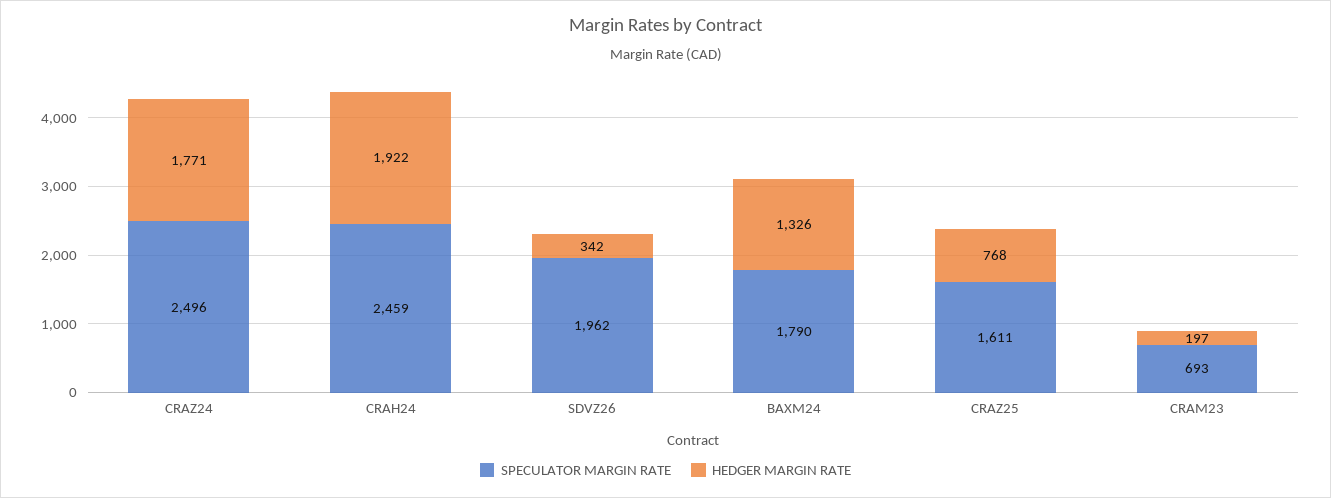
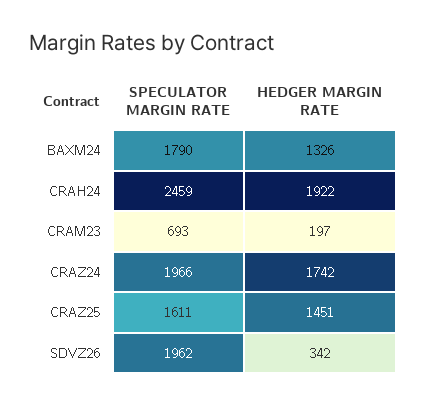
  {
    "SPECULATOR MARGIN RATE": {
-     "CRAZ24": 2496,
+     "CRAZ24": 1966,
      "CRAH24": 2459,
      "SDVZ26": 1962,
      "BAXM24": 1790,
      "CRAZ25": 1611,
      "CRAM23": 693
    },
    "HEDGER MARGIN RATE": {
-     "CRAZ24": 1771,
+     "CRAZ24": 1742,
      "CRAH24": 1922,
      "SDVZ26": 342,
      "BAXM24": 1326,
-     "CRAZ25": 768,
+     "CRAZ25": 1451,
      "CRAM23": 197
    }
  }

